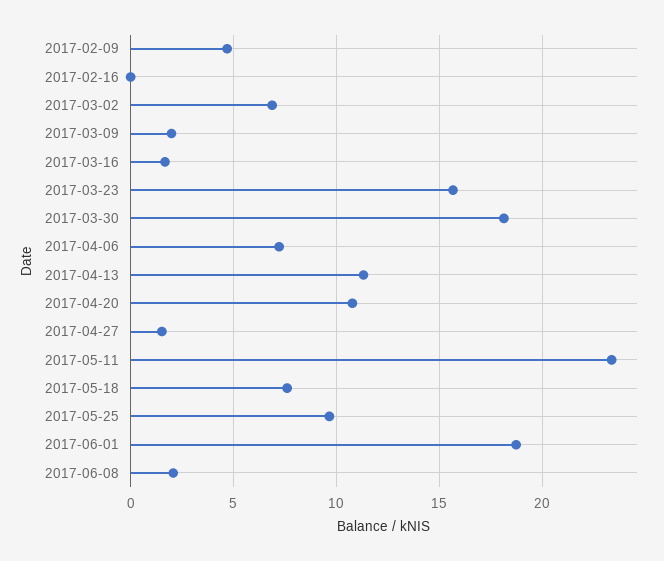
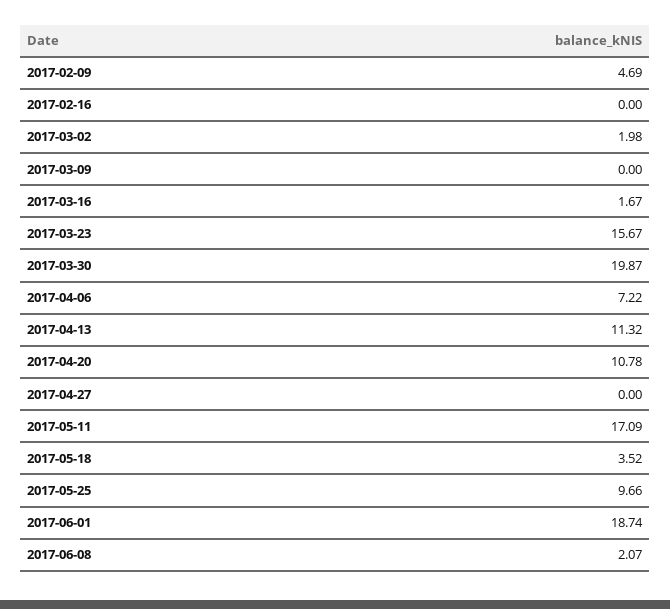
  {
    "2017-02-09": 4.69,
    "2017-02-16": 0,
-   "2017-03-02": 7,
+   "2017-03-02": 1.98,
-   "2017-03-09": 2,
+   "2017-03-09": 0,
    "2017-03-16": 1.67,
    "2017-03-23": 15.67,
-   "2017-03-30": 18,
+   "2017-03-30": 19.87,
    "2017-04-06": 7.22,
    "2017-04-13": 11.32,
    "2017-04-20": 10.78,
-   "2017-04-27": 1.5,
+   "2017-04-27": 0,
-   "2017-05-11": 23.5,
+   "2017-05-11": 17.09,
-   "2017-05-18": 7.5,
+   "2017-05-18": 3.52,
    "2017-05-25": 9.66,
    "2017-06-01": 18.74,
    "2017-06-08": 2.07
  }

